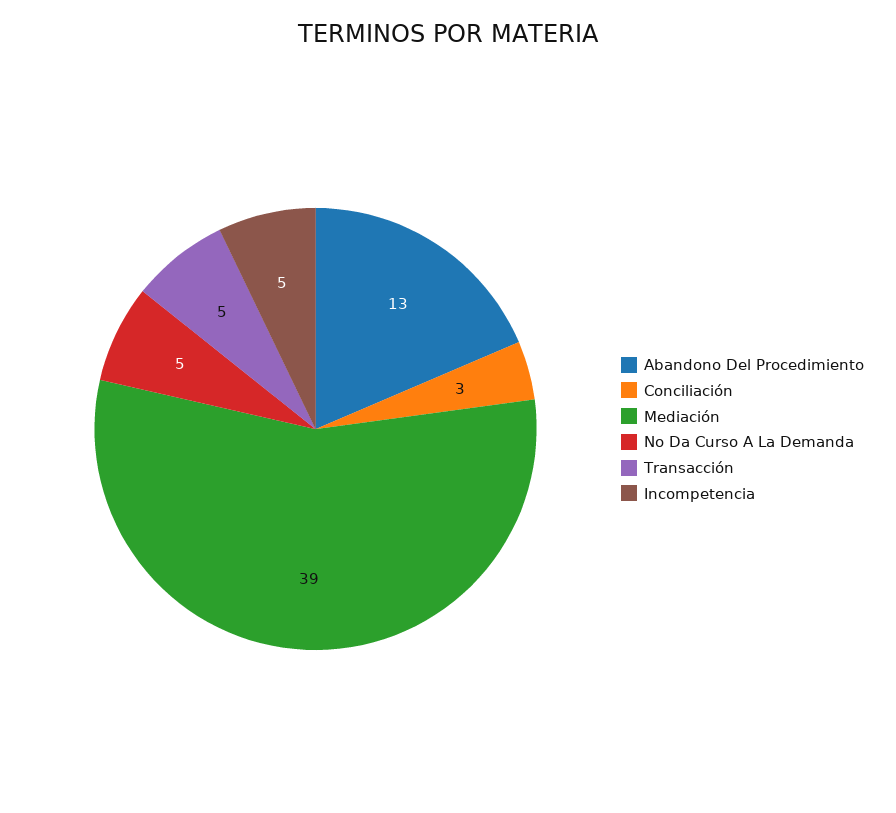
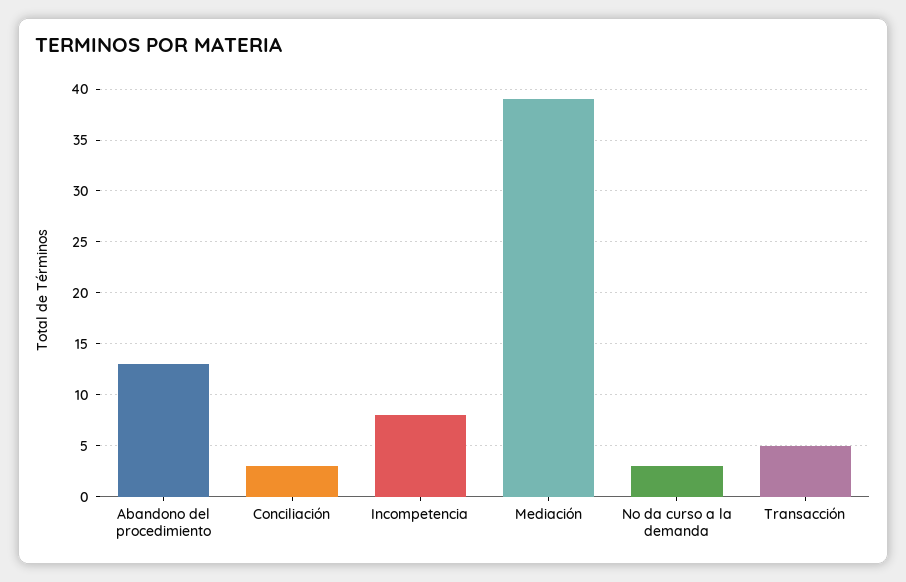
  {
    "Abandono Del Procedimiento": 13,
    "Conciliación": 3,
    "Mediación": 39,
-   "No Da Curso A La Demanda": 5,
+   "No Da Curso A La Demanda": 3,
    "Transacción": 5,
-   "Incompetencia": 5
+   "Incompetencia": 8
  }

